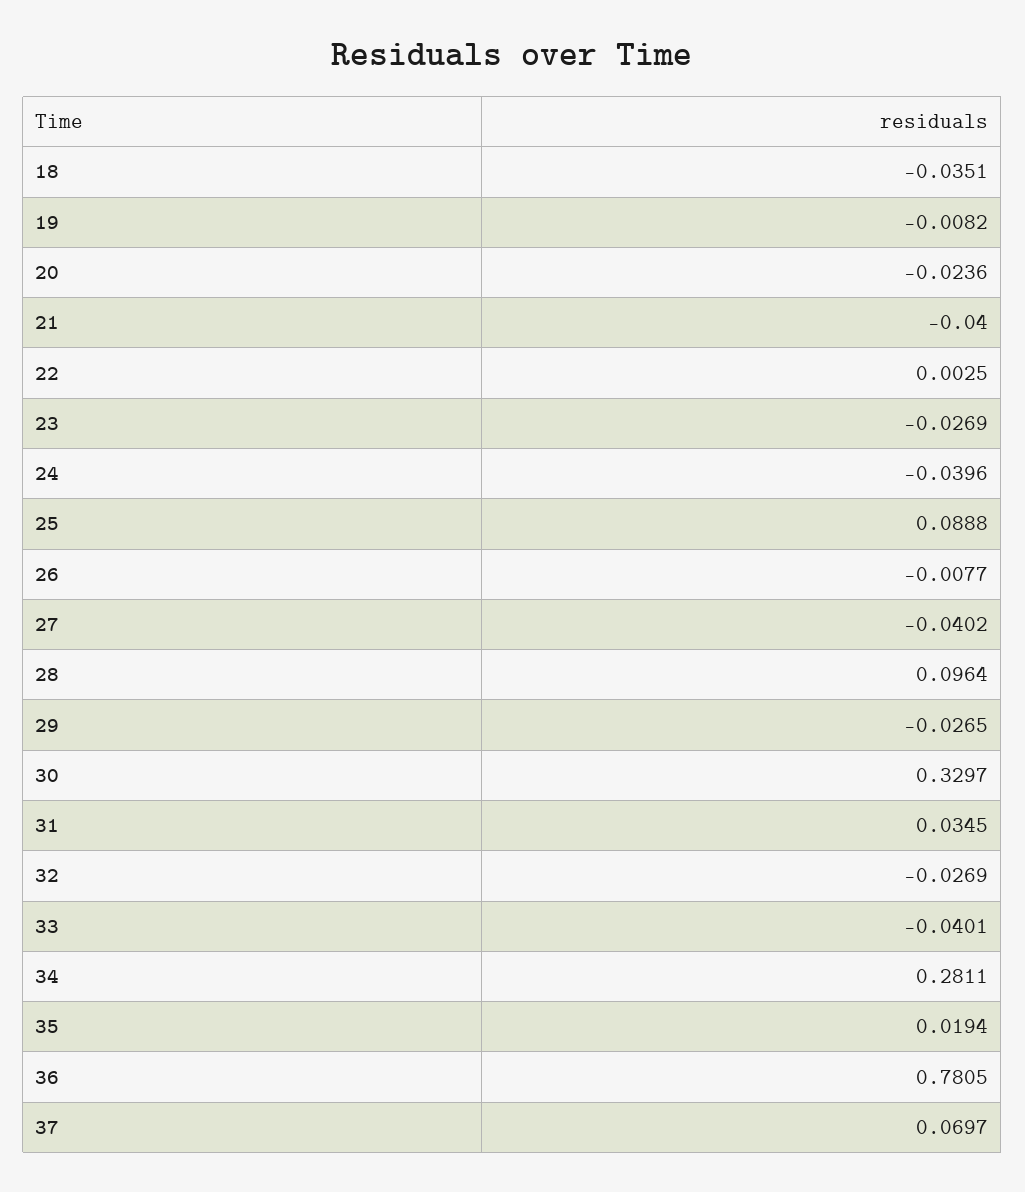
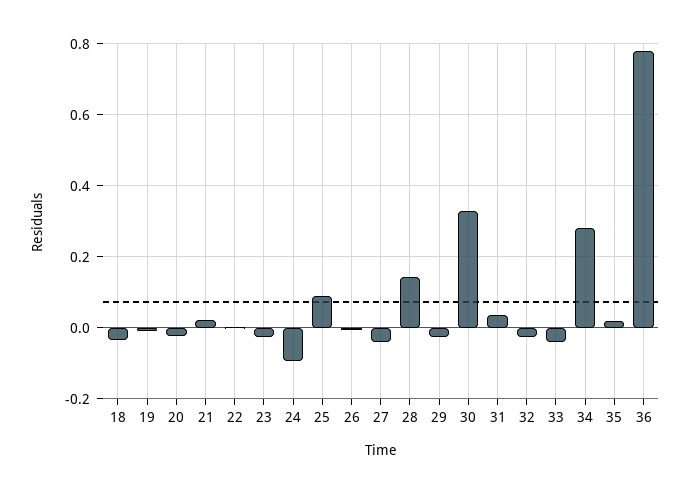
  {
    "18": -0.0351,
    "19": -0.0082,
    "20": -0.0236,
-   "21": -0.04,
+   "21": 0.02,
    "22": 0.0025,
    "23": -0.0269,
-   "24": -0.0396,
+   "24": -0.1,
    "25": 0.0888,
    "26": -0.0077,
    "27": -0.0402,
-   "28": 0.0964,
+   "28": 0.14,
    "29": -0.0265,
    "30": 0.3297,
    "31": 0.0345,
    "32": -0.0269,
    "33": -0.0401,
    "34": 0.2811,
    "35": 0.0194,
-   "36": 0.7805,
+   "36": 0.7805
-   "37": 0.0697
  }

